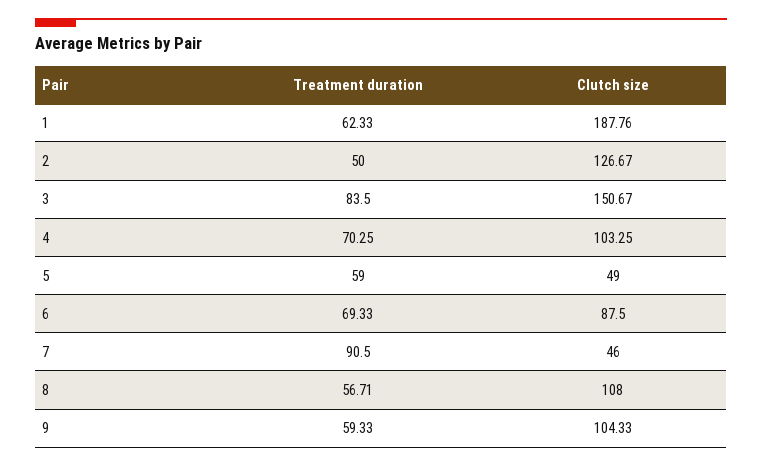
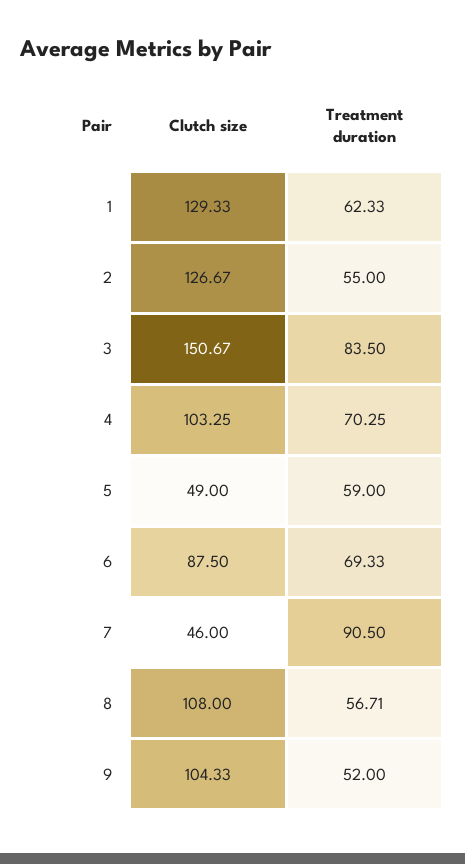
  {
    "Treatment duration": {
      "1": 62.33,
-     "2": 50,
+     "2": 55,
      "3": 83.5,
      "4": 70.25,
      "5": 59,
      "6": 69.33,
      "7": 90.5,
      "8": 56.71,
-     "9": 59.33
+     "9": 52
    },
    "Clutch size": {
-     "1": 187.76,
+     "1": 129.33,
      "2": 126.67,
      "3": 150.67,
      "4": 103.25,
      "5": 49,
      "6": 87.5,
      "7": 46,
      "8": 108,
      "9": 104.33
    }
  }

